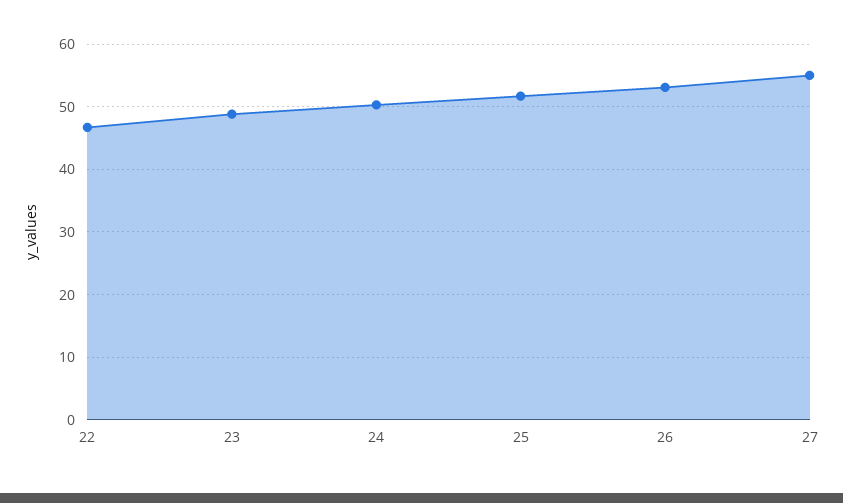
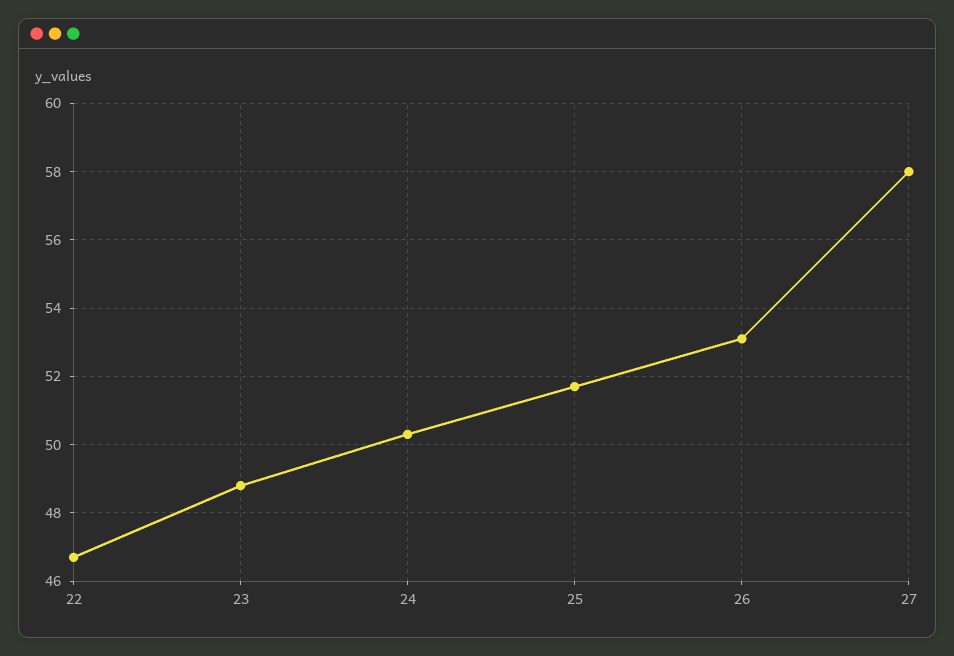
  {
    "22": 46.5,
    "23": 49,
    "24": 50.5,
    "25": 51.5,
    "26": 53,
-   "27": 55
+   "27": 58
  }

